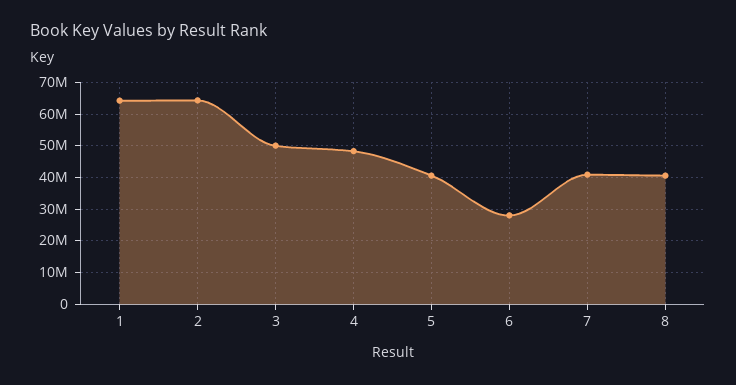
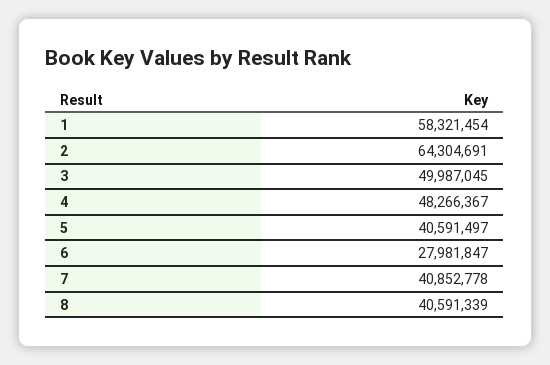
  {
-   "1": 64000000,
+   "1": 58321454,
    "2": 64304691,
    "3": 49987045,
    "4": 48266367,
    "5": 40591497,
    "6": 27981847,
    "7": 40852778,
    "8": 40591339
  }

